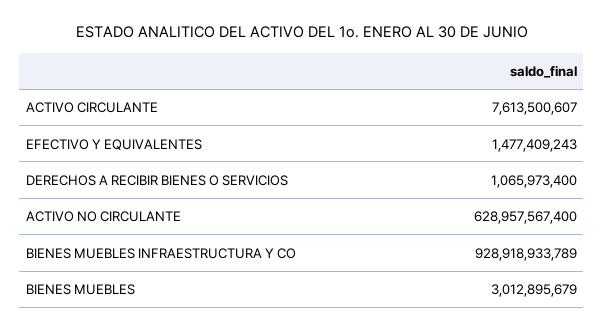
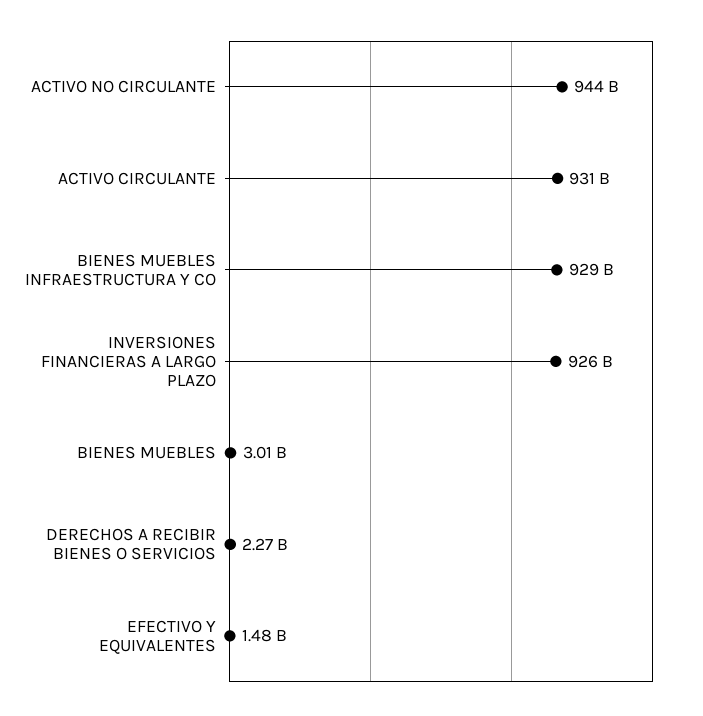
  {
-   "ACTIVO CIRCULANTE": 7613500607,
+   "ACTIVO CIRCULANTE": 931000000000,
    "EFECTIVO Y EQUIVALENTES": 1477409243,
-   "DERECHOS A RECIBIR BIENES O SERVICIOS": 1065973400,
+   "DERECHOS A RECIBIR BIENES O SERVICIOS": 2270000000,
-   "ACTIVO NO CIRCULANTE": 628957567400,
+   "ACTIVO NO CIRCULANTE": 944000000000,
    "BIENES MUEBLES INFRAESTRUCTURA Y CO": 928918933789,
-   "BIENES MUEBLES": 3012895679
+   "BIENES MUEBLES": 3012895679,
+   "INVERSIONES FINANCIERAS A LARGO PLAZO": 926000000000
  }

